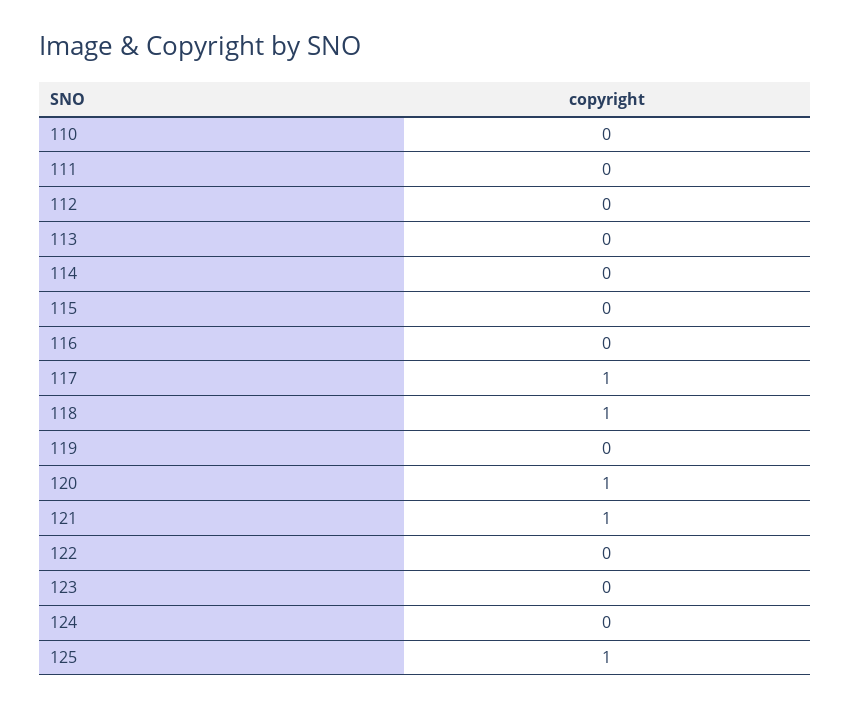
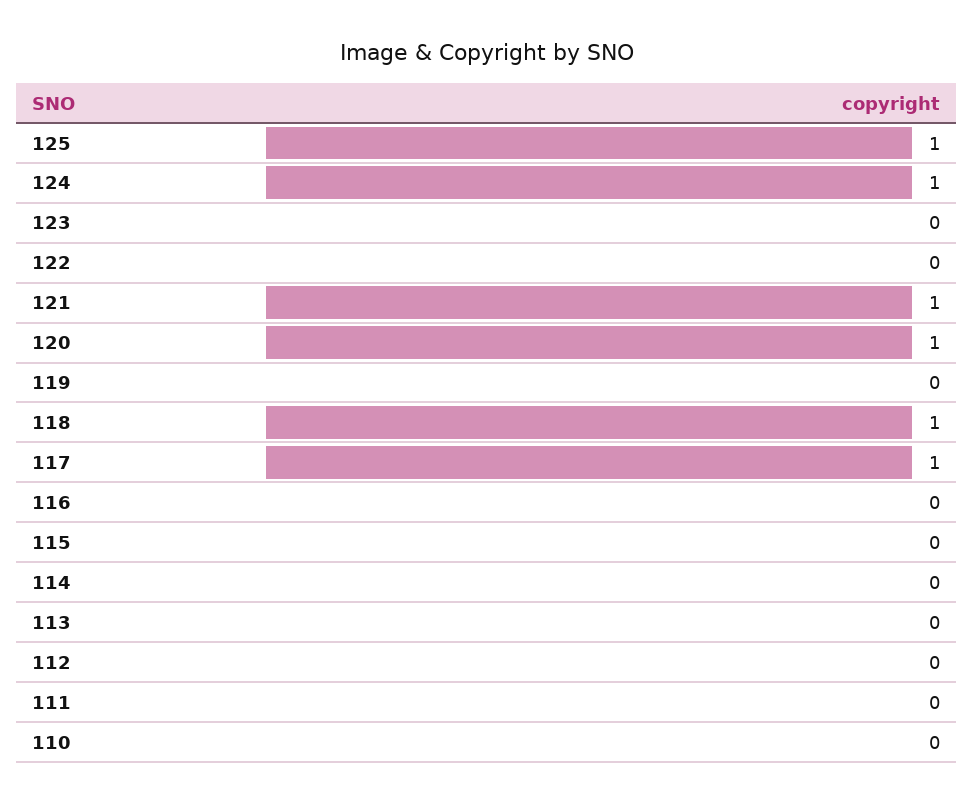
  {
    "110": 0,
    "111": 0,
    "112": 0,
    "113": 0,
    "114": 0,
    "115": 0,
    "116": 0,
    "117": 1,
    "118": 1,
    "119": 0,
    "120": 1,
    "121": 1,
    "122": 0,
    "123": 0,
-   "124": 0,
+   "124": 1,
    "125": 1
  }

